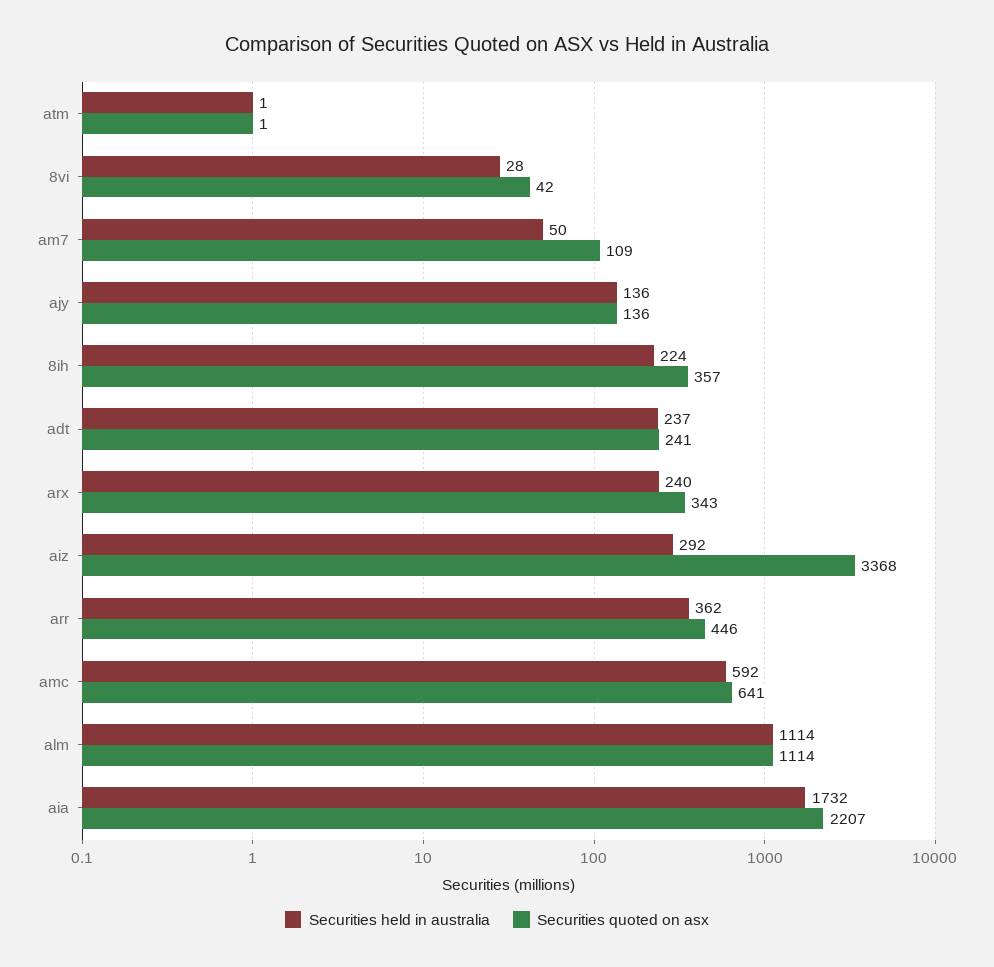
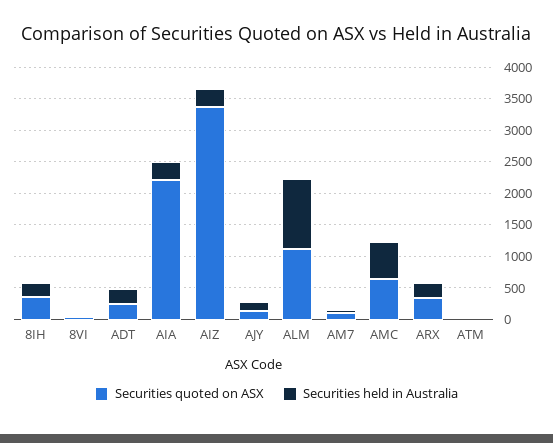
  {
    "Securities held in australia": {
      "atm": 1,
      "8vi": 28,
      "am7": 50,
      "ajy": 136,
      "8ih": 224,
      "adt": 237,
      "arx": 240,
      "aiz": 292,
-     "arr": 362,
      "amc": 592,
      "alm": 1114,
-     "aia": 1732
+     "aia": 250
    },
    "Securities quoted on asx": {
      "atm": 1,
      "8vi": 42,
      "am7": 109,
      "ajy": 136,
      "8ih": 357,
      "adt": 241,
      "arx": 343,
      "aiz": 3368,
-     "arr": 446,
      "amc": 641,
      "alm": 1114,
      "aia": 2207
    }
  }

